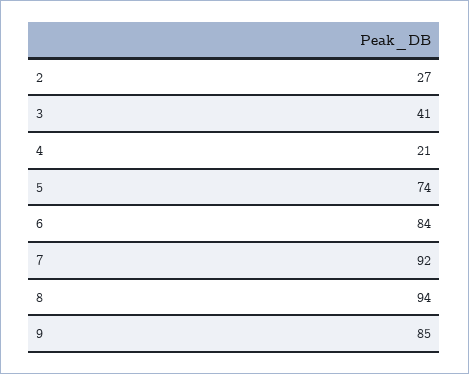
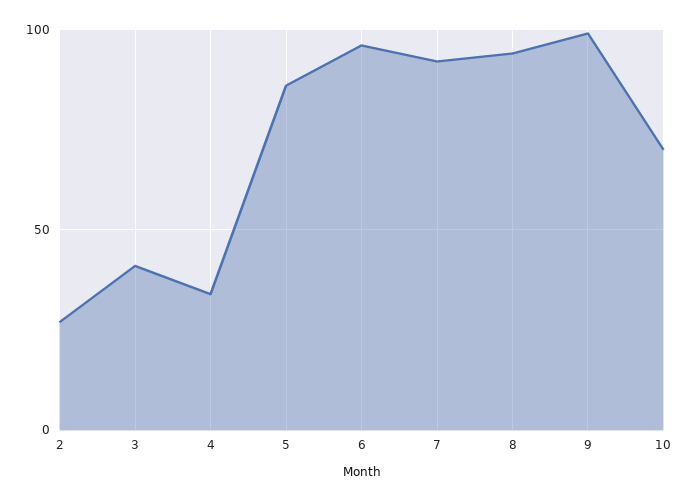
  {
    "2": 27,
    "3": 41,
-   "4": 21,
+   "4": 35,
-   "5": 74,
+   "5": 85,
-   "6": 84,
+   "6": 95,
    "7": 92,
    "8": 94,
-   "9": 85
+   "9": 100,
+   "10": 70
  }

